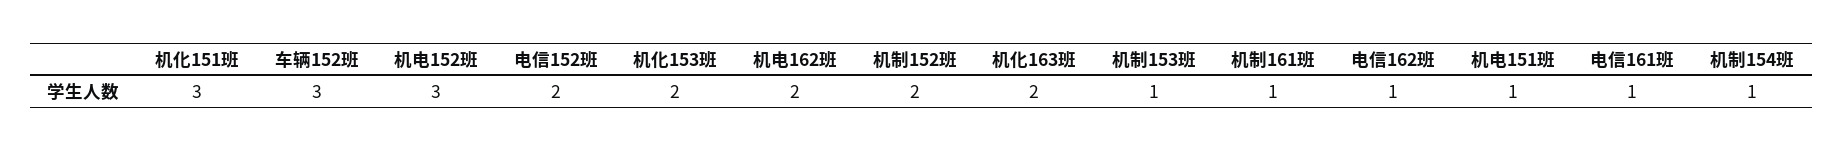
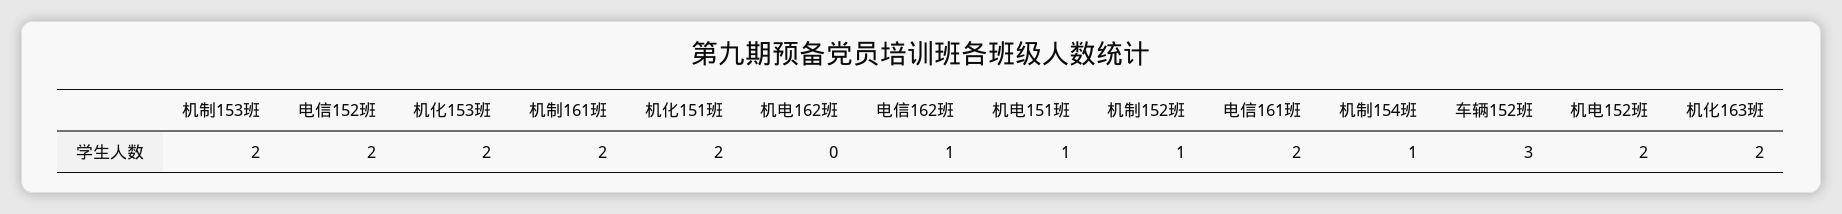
  {
-   "机化151班": 3,
+   "机化151班": 2,
    "车辆152班": 3,
-   "机电152班": 3,
+   "机电152班": 2,
    "电信152班": 2,
    "机化153班": 2,
-   "机电162班": 2,
+   "机电162班": 0,
-   "机制152班": 2,
+   "机制152班": 1,
    "机化163班": 2,
-   "机制153班": 1,
+   "机制153班": 2,
-   "机制161班": 1,
+   "机制161班": 2,
    "电信162班": 1,
    "机电151班": 1,
-   "电信161班": 1,
+   "电信161班": 2,
    "机制154班": 1
  }

